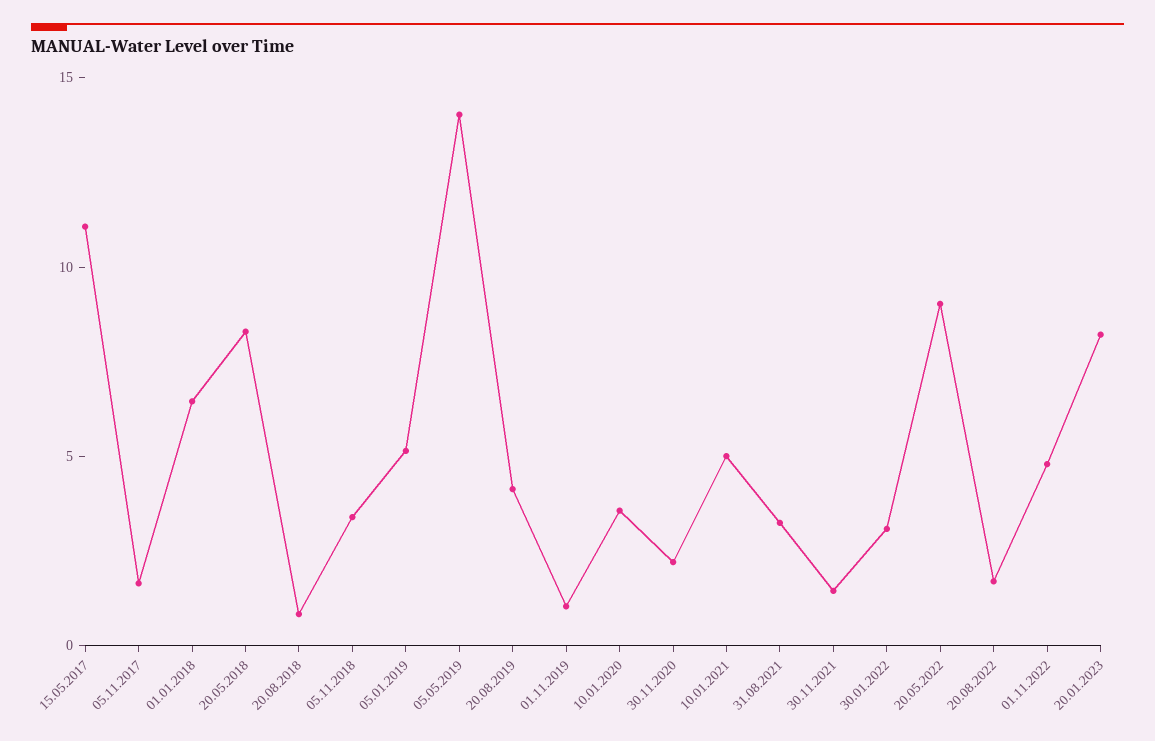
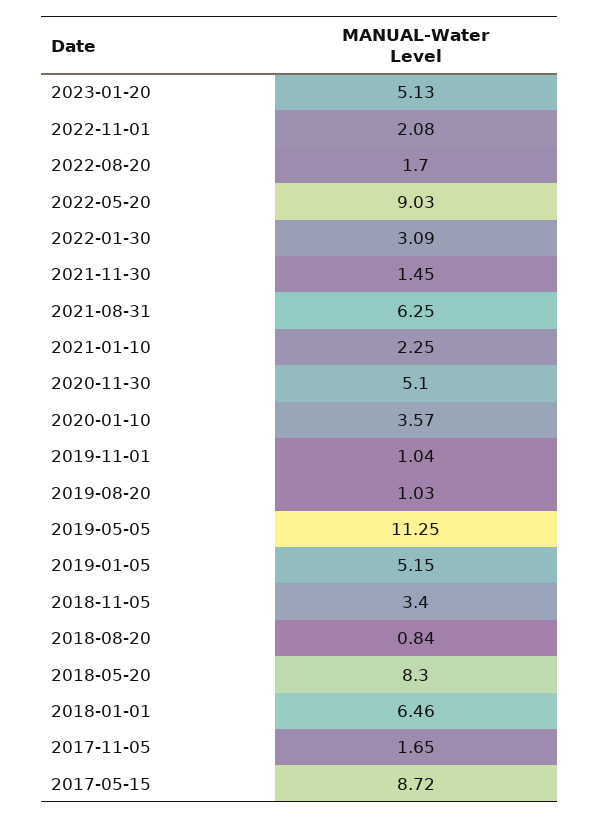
  {
-   "15.05.2017": 11,
+   "15.05.2017": 8.72,
    "05.11.2017": 1.65,
    "01.01.2018": 6.46,
    "20.05.2018": 8.3,
    "20.08.2018": 0.84,
    "05.11.2018": 3.4,
    "05.01.2019": 5.15,
-   "05.05.2019": 14,
+   "05.05.2019": 11.25,
-   "20.08.2019": 4,
+   "20.08.2019": 1.03,
    "01.11.2019": 1.04,
    "10.01.2020": 3.57,
-   "30.11.2020": 2,
+   "30.11.2020": 5.1,
-   "10.01.2021": 5,
+   "10.01.2021": 2.25,
-   "31.08.2021": 3,
+   "31.08.2021": 6.25,
    "30.11.2021": 1.45,
    "30.01.2022": 3.09,
    "20.05.2022": 9.03,
    "20.08.2022": 1.7,
-   "01.11.2022": 5,
+   "01.11.2022": 2.08,
-   "20.01.2023": 8
+   "20.01.2023": 5.13
  }

